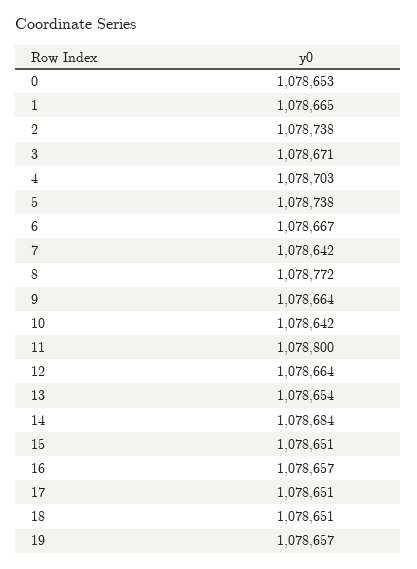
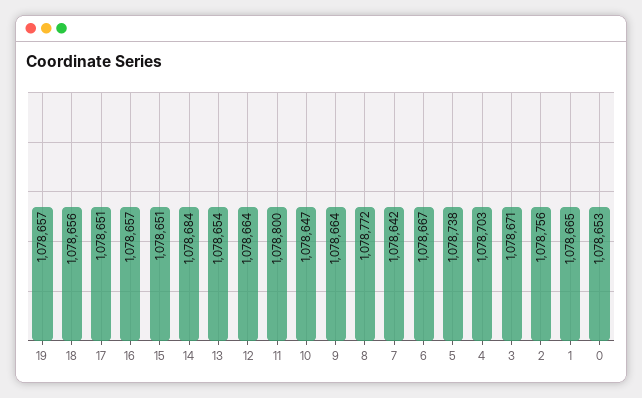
  {
    "0": 1078653,
    "1": 1078665,
-   "2": 1078738,
+   "2": 1078756,
    "3": 1078671,
    "4": 1078703,
    "5": 1078738,
    "6": 1078667,
    "7": 1078642,
    "8": 1078772,
    "9": 1078664,
-   "10": 1078642,
+   "10": 1078647,
    "11": 1078800,
    "12": 1078664,
    "13": 1078654,
    "14": 1078684,
    "15": 1078651,
    "16": 1078657,
    "17": 1078651,
-   "18": 1078651,
+   "18": 1078656,
    "19": 1078657
  }

